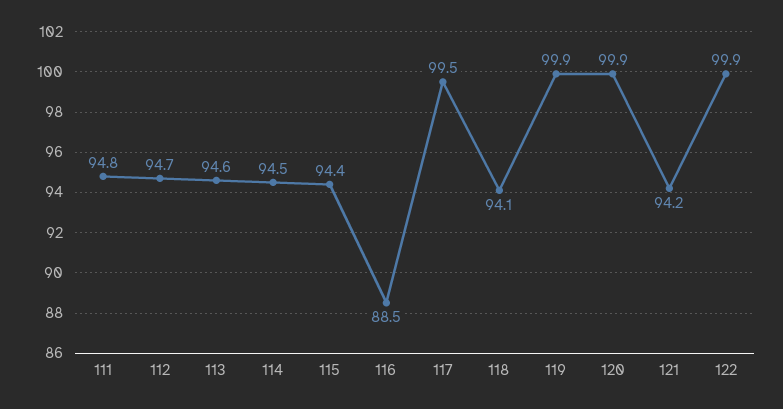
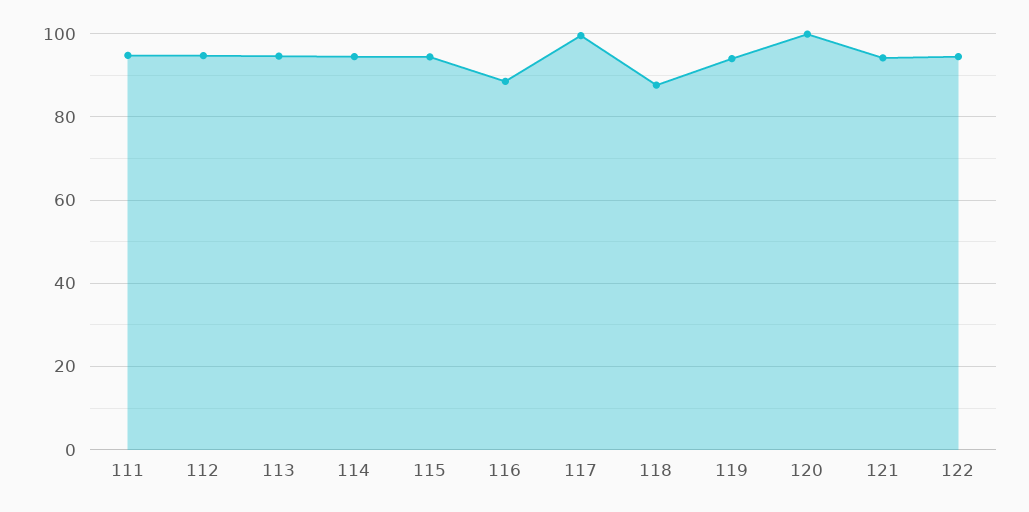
  {
    "111": 94.8,
    "112": 94.7,
    "113": 94.6,
    "114": 94.5,
    "115": 94.4,
    "116": 88.5,
    "117": 99.5,
-   "118": 94.1,
+   "118": 88,
-   "119": 99.9,
+   "119": 94,
    "120": 99.9,
    "121": 94.2,
-   "122": 99.9
+   "122": 94
  }

